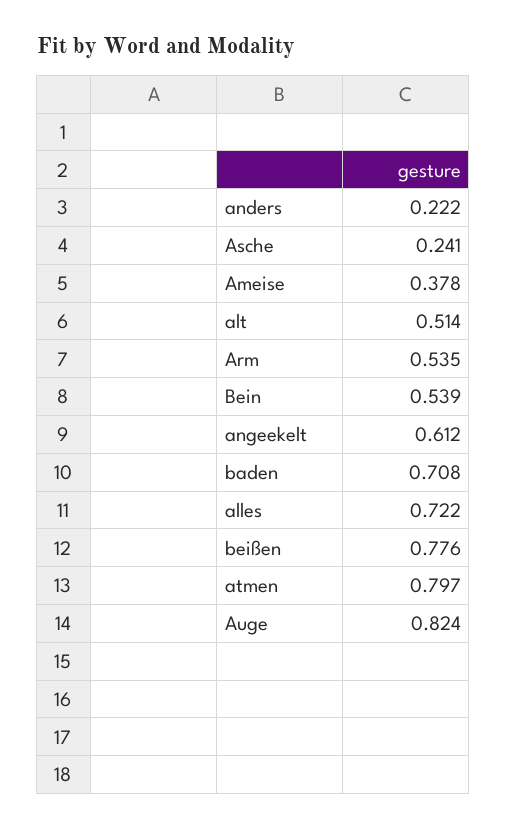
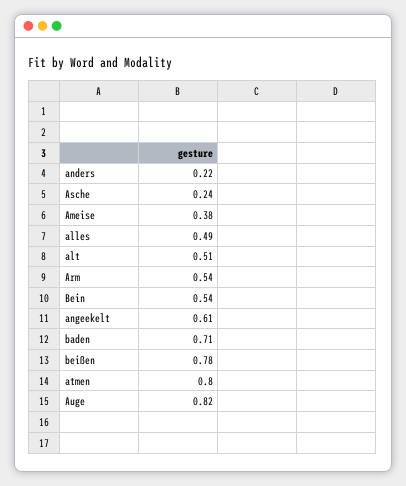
  {
    "anders": 0.222,
    "Asche": 0.241,
    "Ameise": 0.378,
    "alt": 0.514,
    "Arm": 0.535,
    "Bein": 0.539,
    "angeekelt": 0.612,
    "baden": 0.708,
-   "alles": 0.722,
+   "alles": 0.49,
    "beißen": 0.776,
    "atmen": 0.797,
    "Auge": 0.824
  }

